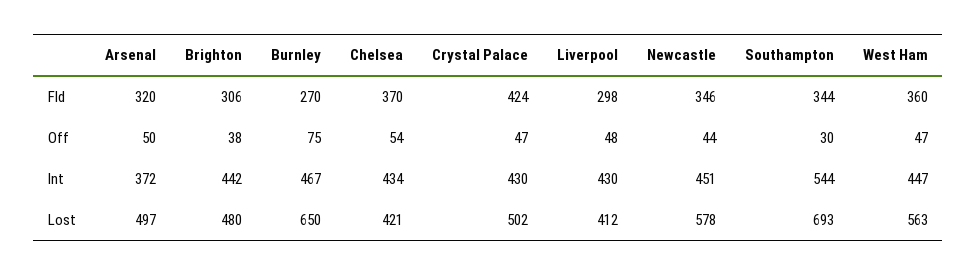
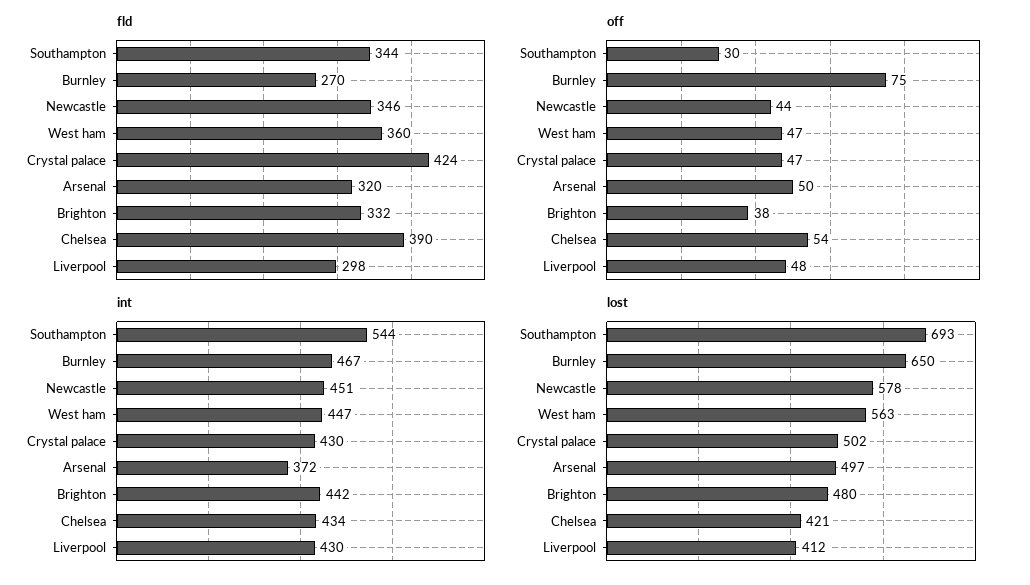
  {
    "Fld": {
      "Arsenal": 320,
-     "Brighton": 306,
+     "Brighton": 332,
      "Burnley": 270,
-     "Chelsea": 370,
+     "Chelsea": 390,
      "Crystal Palace": 424,
      "Liverpool": 298,
      "Newcastle": 346,
      "Southampton": 344,
      "West Ham": 360
    },
    "Off": {
      "Arsenal": 50,
      "Brighton": 38,
      "Burnley": 75,
      "Chelsea": 54,
      "Crystal Palace": 47,
      "Liverpool": 48,
      "Newcastle": 44,
      "Southampton": 30,
      "West Ham": 47
    },
    "Int": {
      "Arsenal": 372,
      "Brighton": 442,
      "Burnley": 467,
      "Chelsea": 434,
      "Crystal Palace": 430,
      "Liverpool": 430,
      "Newcastle": 451,
      "Southampton": 544,
      "West Ham": 447
    },
    "Lost": {
      "Arsenal": 497,
      "Brighton": 480,
      "Burnley": 650,
      "Chelsea": 421,
      "Crystal Palace": 502,
      "Liverpool": 412,
      "Newcastle": 578,
      "Southampton": 693,
      "West Ham": 563
    }
  }

